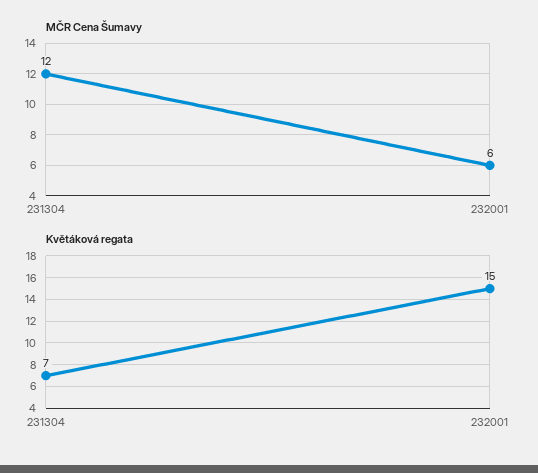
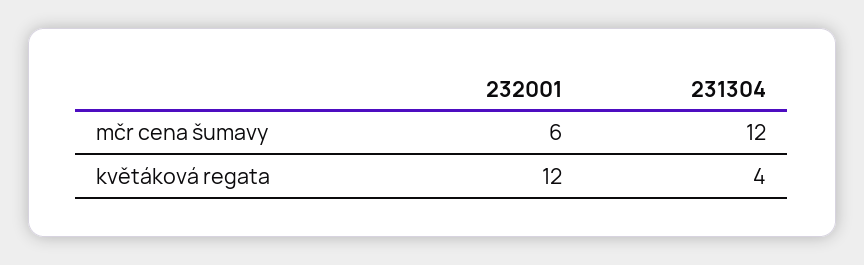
  {
    "MČR Cena Šumavy": {
      "231304": 12,
      "232001": 6
    },
    "Květáková regata": {
-     "231304": 7,
+     "231304": 4,
-     "232001": 15
+     "232001": 12
    }
  }

